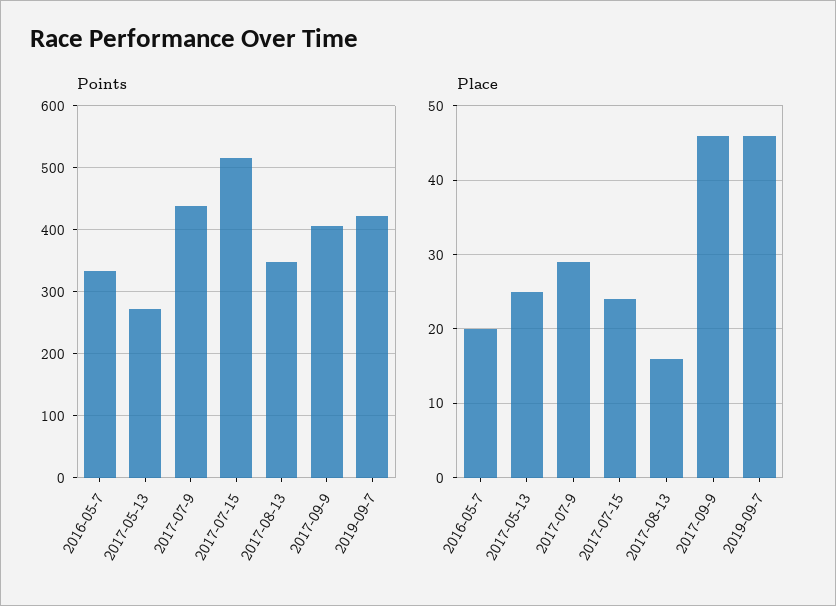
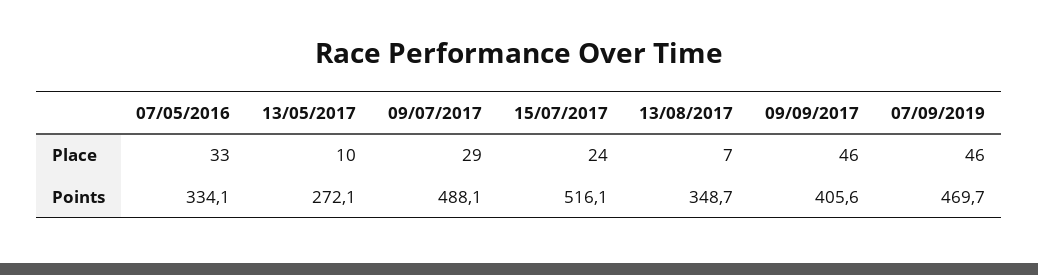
  {
    "Points": {
      "2016-05-7": 334.1,
      "2017-05-13": 272.1,
-     "2017-07-9": 440,
+     "2017-07-9": 488.1,
      "2017-07-15": 516.1,
      "2017-08-13": 348.7,
      "2017-09-9": 405.6,
-     "2019-09-7": 420
+     "2019-09-7": 469.7
    },
    "Place": {
-     "2016-05-7": 20,
+     "2016-05-7": 33,
-     "2017-05-13": 25,
+     "2017-05-13": 10,
      "2017-07-9": 29,
      "2017-07-15": 24,
-     "2017-08-13": 16,
+     "2017-08-13": 7,
      "2017-09-9": 46,
      "2019-09-7": 46
    }
  }

